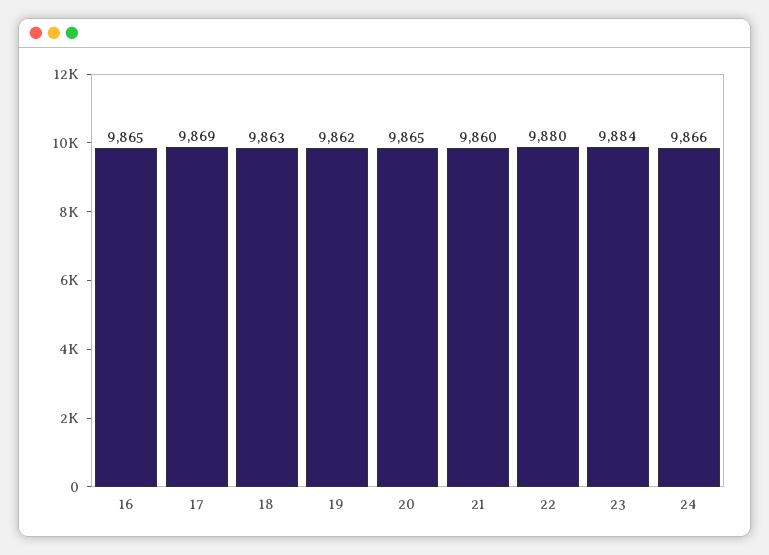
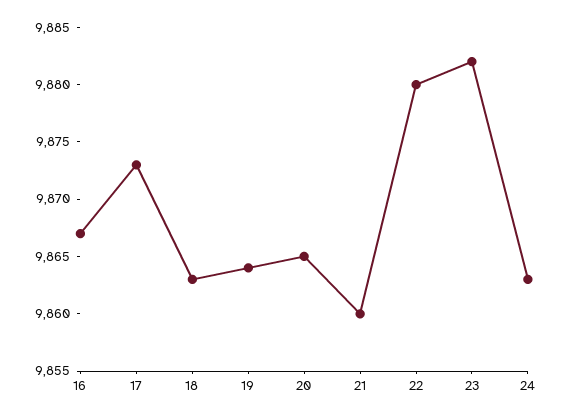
  {
-   "16": 9865,
+   "16": 9867,
-   "17": 9869,
+   "17": 9873,
    "18": 9863,
-   "19": 9862,
+   "19": 9864,
    "20": 9865,
    "21": 9860,
    "22": 9880,
-   "23": 9884,
+   "23": 9882,
-   "24": 9866
+   "24": 9863
  }

